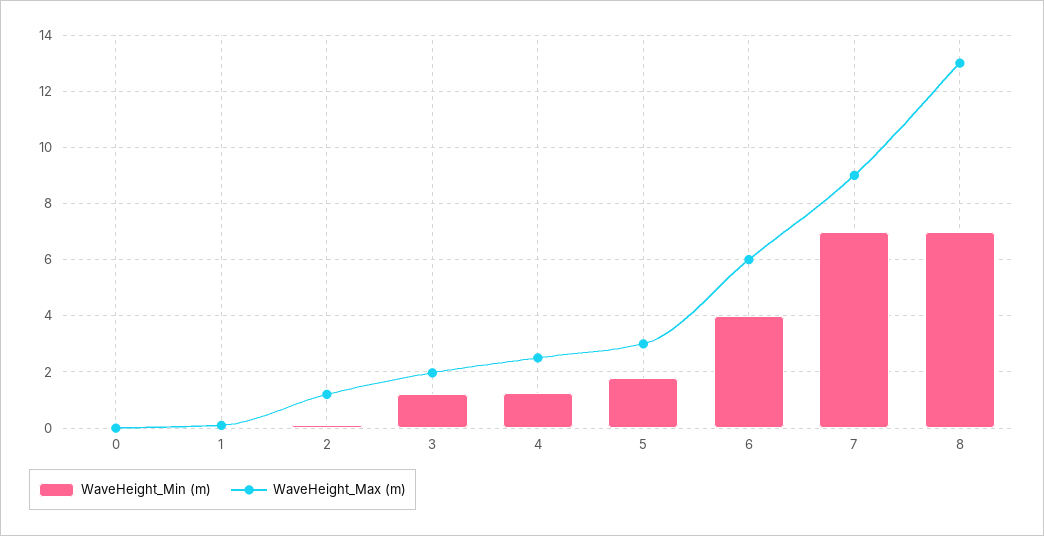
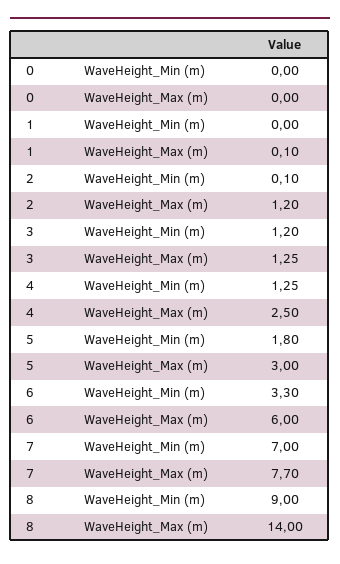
  {
    "WaveHeight_Min (m)": {
      "0": 0,
      "1": 0,
      "2": 0.1,
      "3": 1.2,
      "4": 1.25,
      "5": 1.8,
-     "6": 4,
+     "6": 3.3,
      "7": 7,
-     "8": 7
+     "8": 9
    },
    "WaveHeight_Max (m)": {
      "0": 0,
      "1": 0.1,
      "2": 1.2,
-     "3": 2,
+     "3": 1.25,
      "4": 2.5,
      "5": 3,
      "6": 6,
-     "7": 9,
+     "7": 7.7,
-     "8": 13
+     "8": 14
    }
  }

